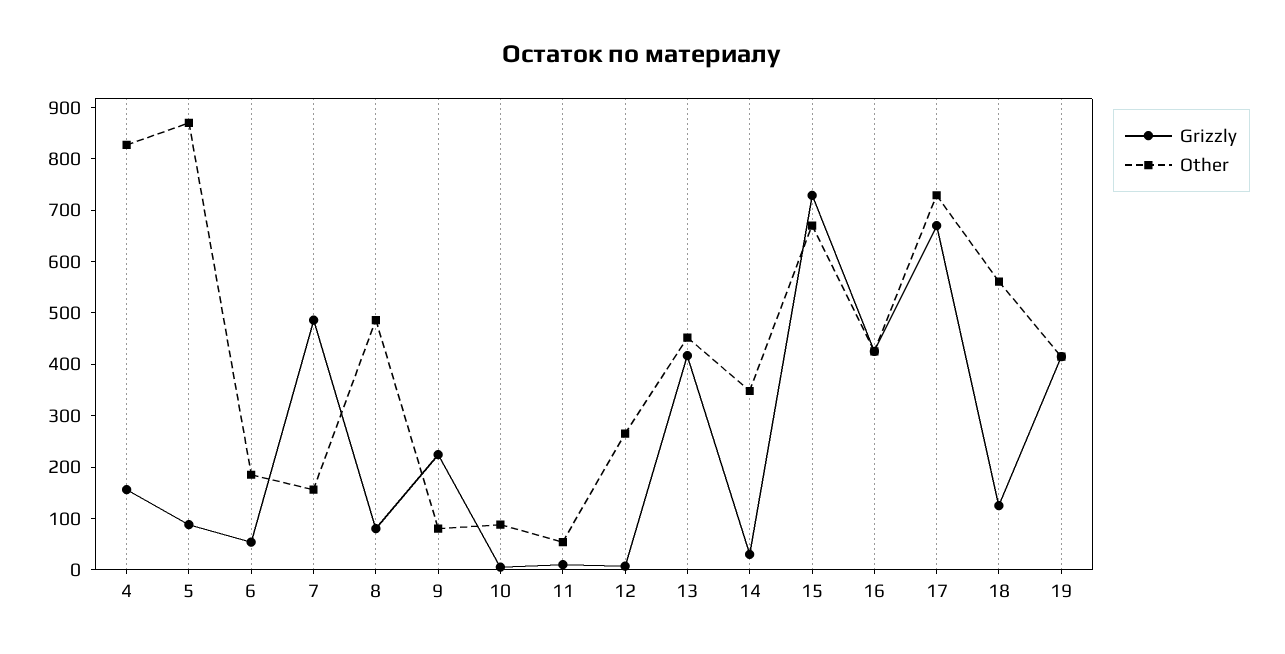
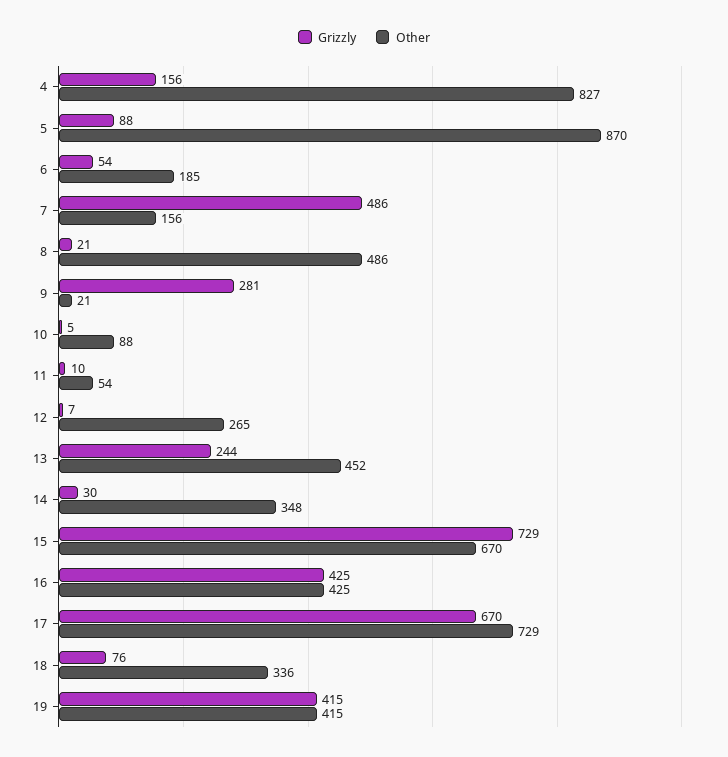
  {
    "Grizzly": {
      "4": 156,
      "5": 88,
      "6": 54,
      "7": 486,
-     "8": 80,
+     "8": 21,
-     "9": 220,
+     "9": 281,
      "10": 5,
      "11": 10,
      "12": 7,
-     "13": 420,
+     "13": 244,
      "14": 30,
      "15": 729,
      "16": 425,
      "17": 670,
-     "18": 120,
+     "18": 76,
      "19": 415
    },
    "Other": {
      "4": 827,
      "5": 870,
      "6": 185,
      "7": 156,
      "8": 486,
-     "9": 80,
+     "9": 21,
      "10": 88,
      "11": 54,
      "12": 265,
      "13": 452,
      "14": 348,
      "15": 670,
      "16": 425,
      "17": 729,
-     "18": 560,
+     "18": 336,
      "19": 415
    }
  }

